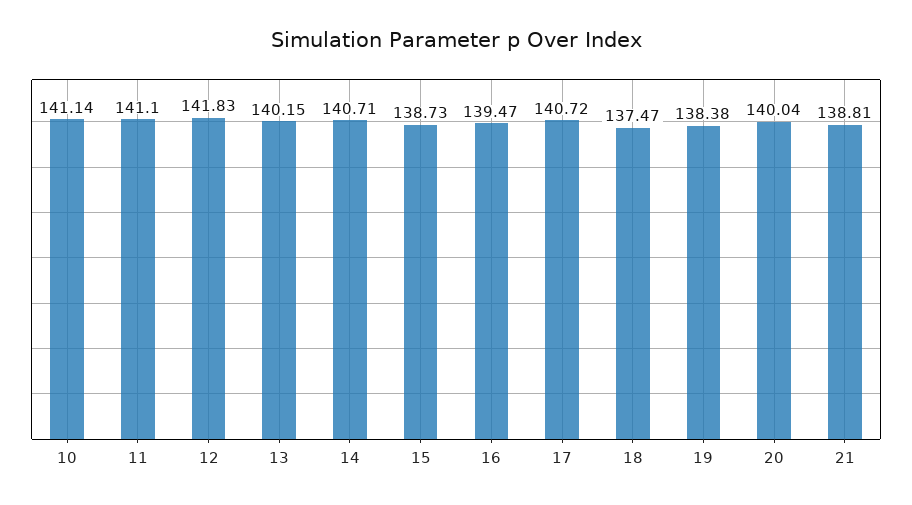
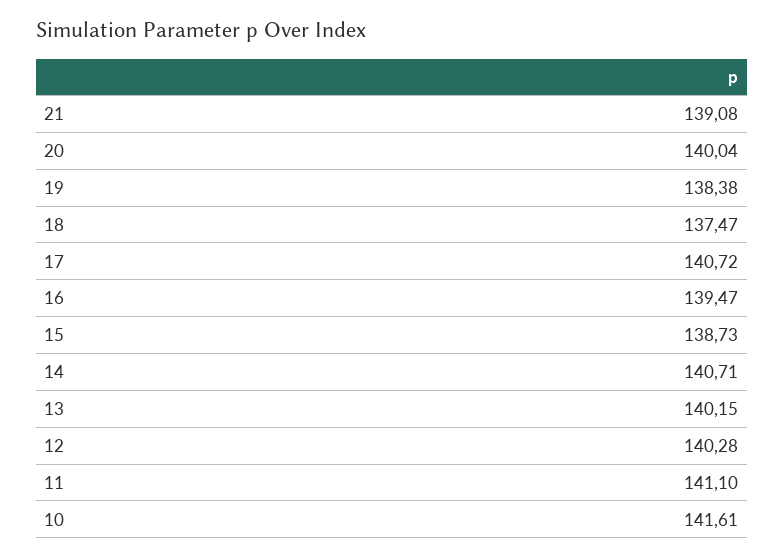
  {
-   "10": 141.14,
+   "10": 141.61,
    "11": 141.1,
-   "12": 141.83,
+   "12": 140.28,
    "13": 140.15,
    "14": 140.71,
    "15": 138.73,
    "16": 139.47,
    "17": 140.72,
    "18": 137.47,
    "19": 138.38,
    "20": 140.04,
-   "21": 138.81
+   "21": 139.08
  }

